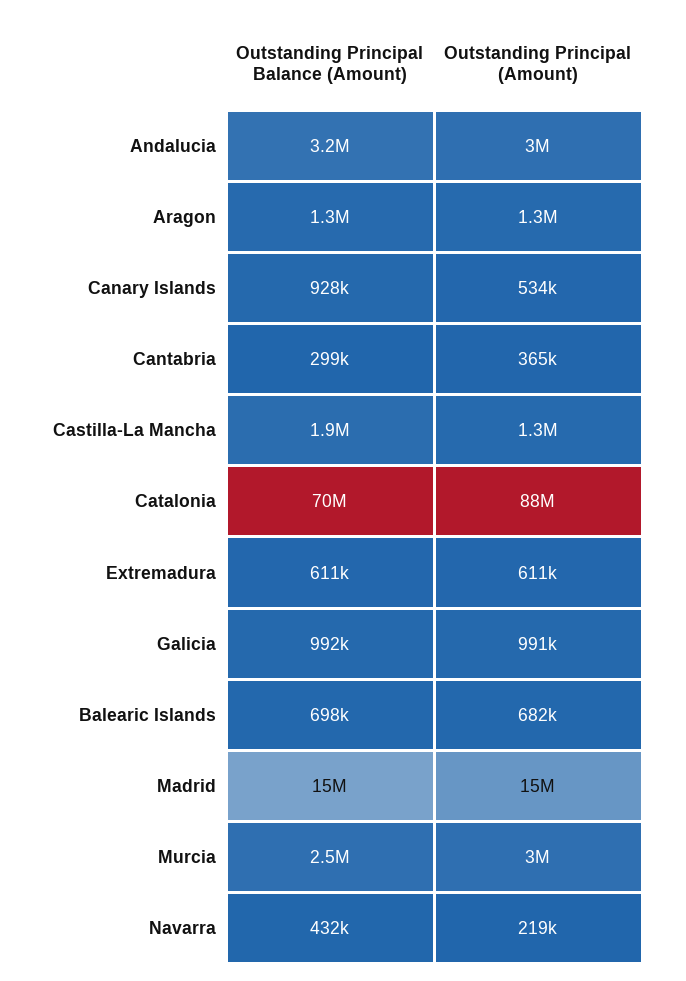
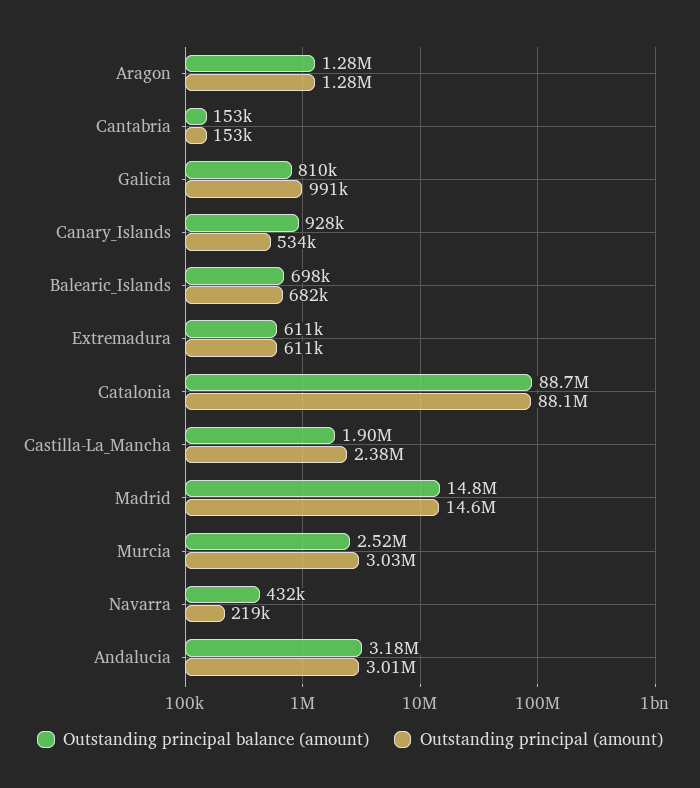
  {
    "Outstanding Principal Balance (Amount)": {
      "Andalucia": 3180000,
      "Aragon": 1280000,
      "Canary Islands": 928000,
-     "Cantabria": 299000,
+     "Cantabria": 153000,
      "Castilla-La Mancha": 1900000,
-     "Catalonia": 70000000,
+     "Catalonia": 88700000,
      "Extremadura": 611000,
-     "Galicia": 992000,
+     "Galicia": 810000,
      "Balearic Islands": 698000,
      "Madrid": 14800000,
      "Murcia": 2520000,
      "Navarra": 432000
    },
    "Outstanding Principal (Amount)": {
      "Andalucia": 3010000,
      "Aragon": 1280000,
      "Canary Islands": 534000,
-     "Cantabria": 365000,
+     "Cantabria": 153000,
-     "Castilla-La Mancha": 1300000,
+     "Castilla-La Mancha": 2380000,
      "Catalonia": 88100000,
      "Extremadura": 611000,
      "Galicia": 991000,
      "Balearic Islands": 682000,
      "Madrid": 14600000,
      "Murcia": 3030000,
      "Navarra": 219000
    }
  }

